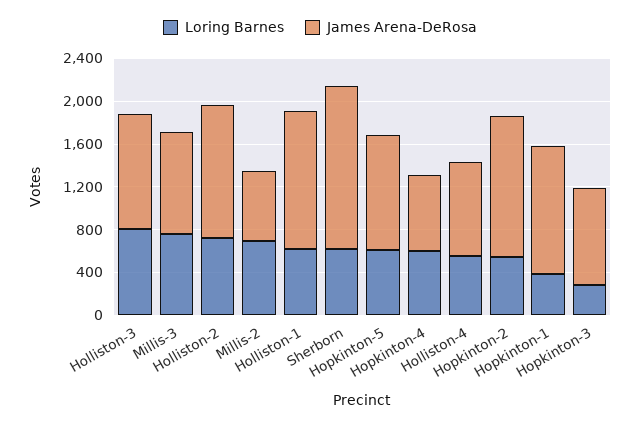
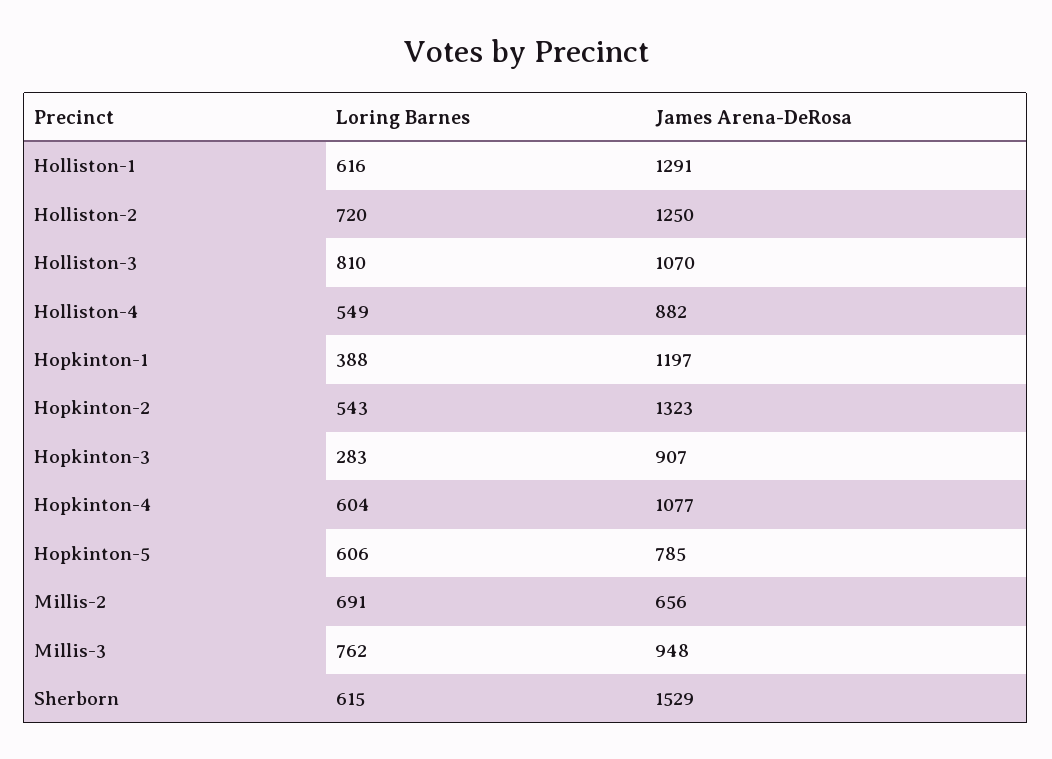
  {
    "Loring Barnes": {
      "Holliston-3": 810,
      "Millis-3": 762,
      "Holliston-2": 720,
      "Millis-2": 691,
      "Holliston-1": 616,
      "Sherborn": 615,
      "Hopkinton-5": 606,
      "Hopkinton-4": 604,
      "Holliston-4": 549,
      "Hopkinton-2": 543,
      "Hopkinton-1": 388,
      "Hopkinton-3": 283
    },
    "James Arena-DeRosa": {
      "Holliston-3": 1070,
      "Millis-3": 948,
      "Holliston-2": 1250,
      "Millis-2": 656,
      "Holliston-1": 1291,
      "Sherborn": 1529,
-     "Hopkinton-5": 1100,
+     "Hopkinton-5": 785,
-     "Hopkinton-4": 700,
+     "Hopkinton-4": 1077,
      "Holliston-4": 882,
      "Hopkinton-2": 1323,
      "Hopkinton-1": 1197,
      "Hopkinton-3": 907
    }
  }

